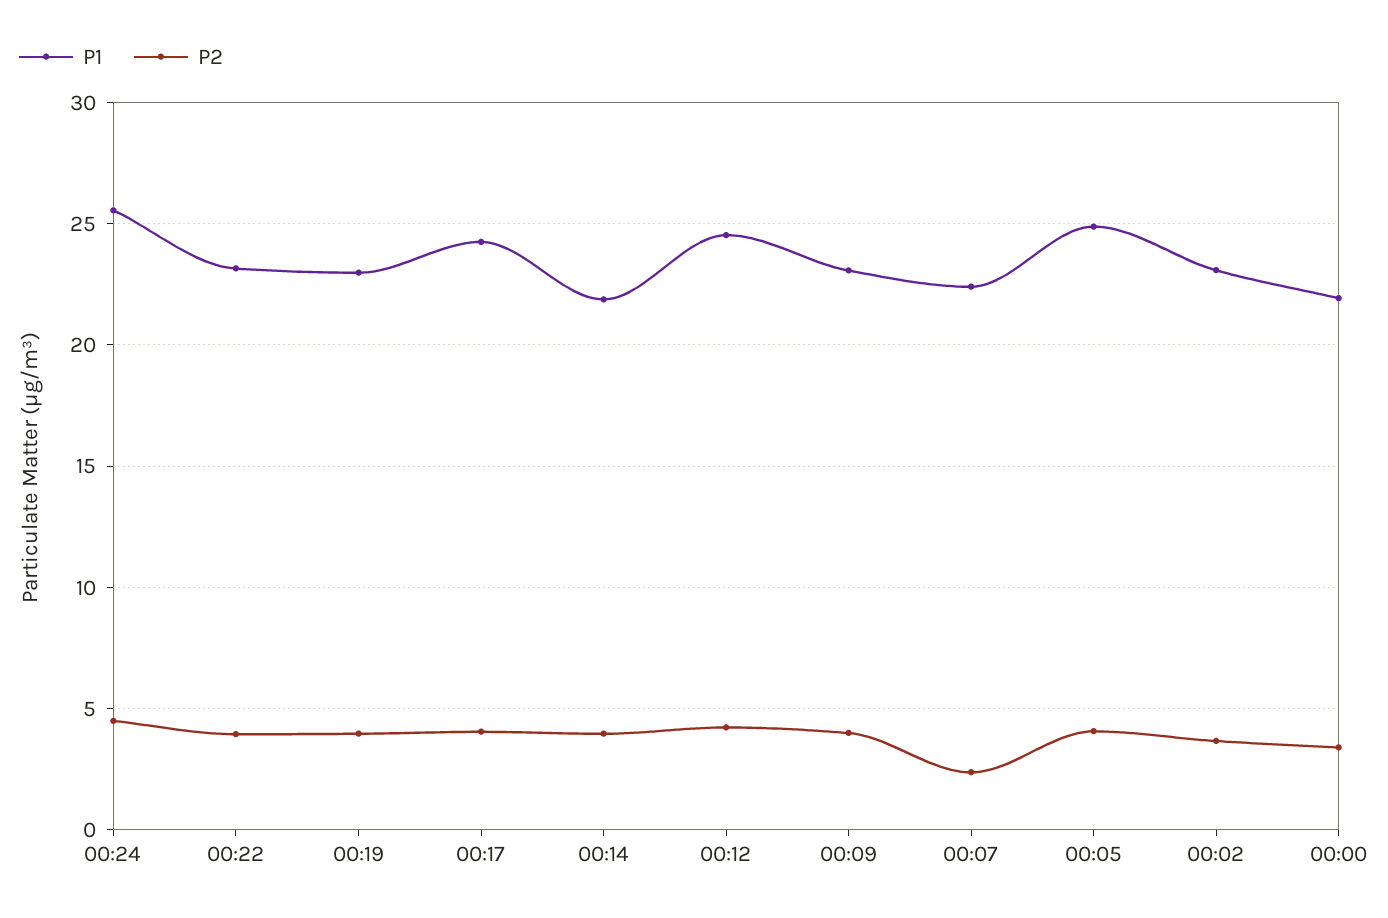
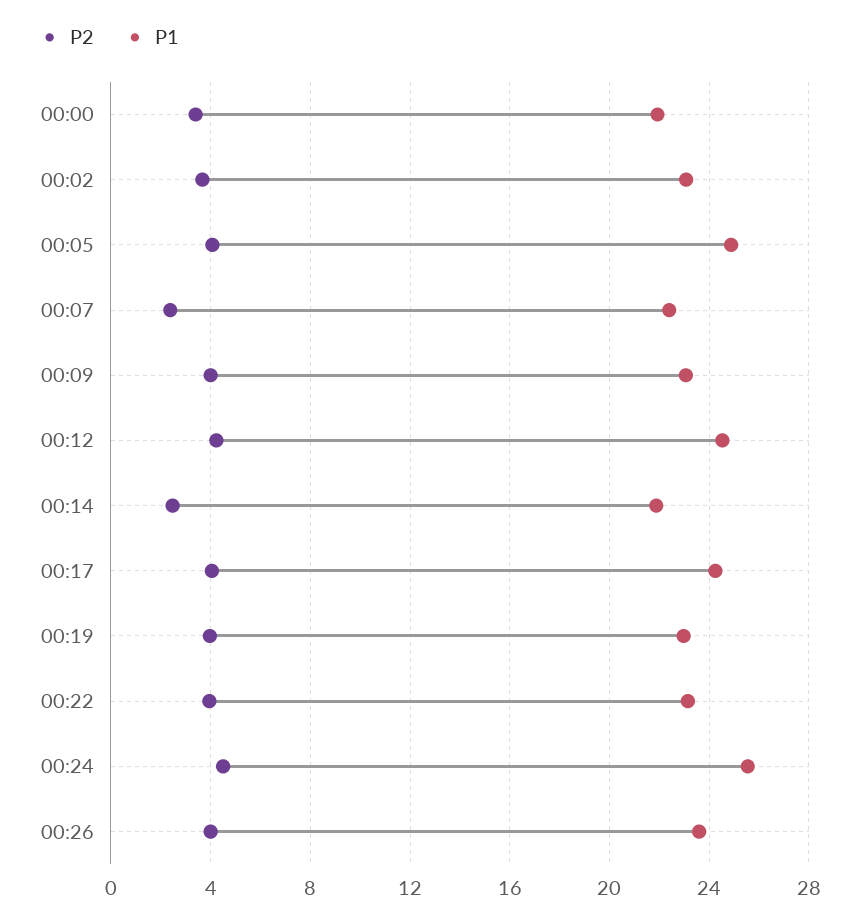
  {
    "P1": {
      "00:24": 25.5,
      "00:22": 23,
      "00:19": 23,
      "00:17": 24.5,
      "00:14": 22,
      "00:12": 24.5,
      "00:09": 23,
      "00:07": 22.5,
      "00:05": 25,
      "00:02": 23,
-     "00:00": 22
+     "00:00": 22,
+     "00:26": 23.5
    },
    "P2": {
      "00:24": 4.5,
      "00:22": 4,
      "00:19": 4,
      "00:17": 4,
-     "00:14": 4,
+     "00:14": 2.5,
      "00:12": 4,
      "00:09": 4,
      "00:07": 2.5,
      "00:05": 4,
      "00:02": 3.5,
-     "00:00": 3.5
+     "00:00": 3.5,
+     "00:26": 4
    }
  }

